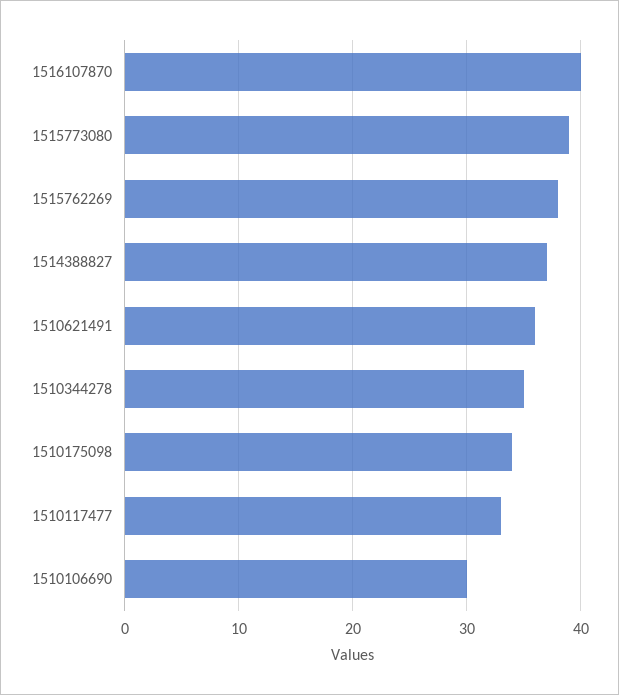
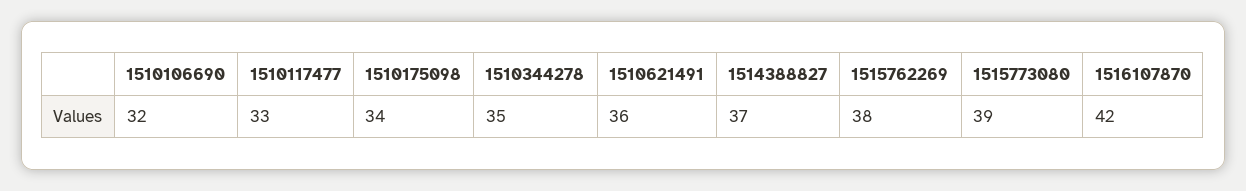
  {
-   "1516107870": 40,
+   "1516107870": 42,
    "1515773080": 39,
    "1515762269": 38,
    "1514388827": 37,
    "1510621491": 36,
    "1510344278": 35,
    "1510175098": 34,
    "1510117477": 33,
-   "1510106690": 30
+   "1510106690": 32
  }

